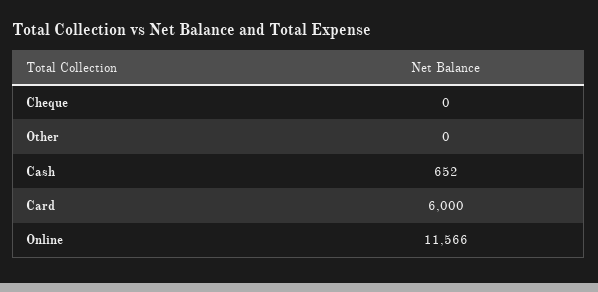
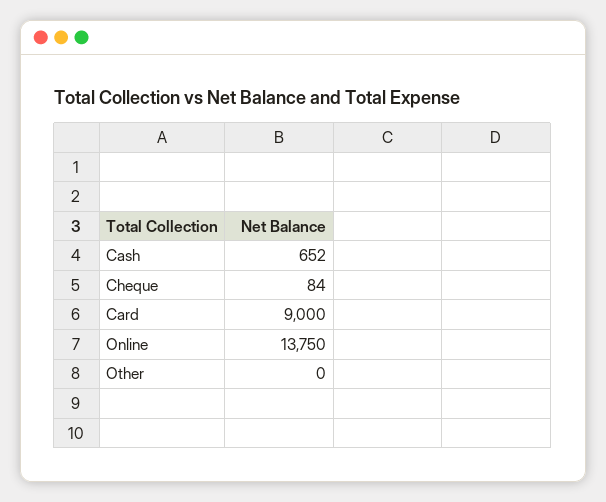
  {
-   "Cheque": 0,
+   "Cheque": 84,
    "Other": 0,
    "Cash": 652,
-   "Card": 6000,
+   "Card": 9000,
-   "Online": 11566
+   "Online": 13750
  }

